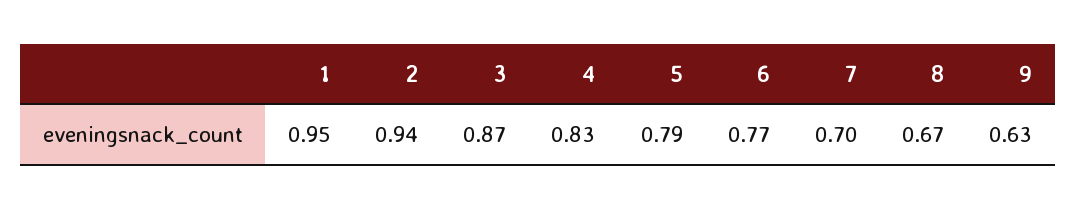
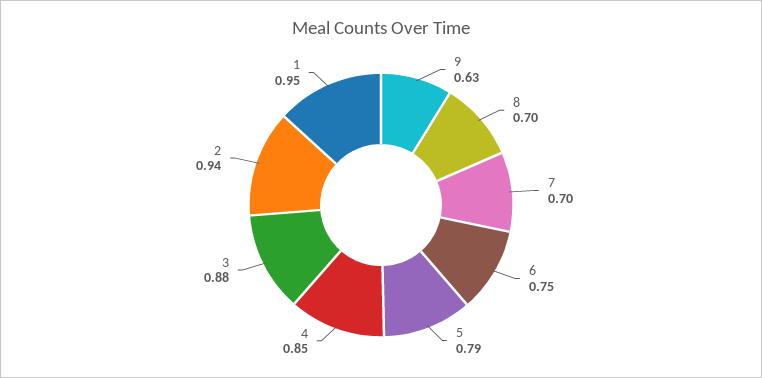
  {
    "1": 0.95,
    "2": 0.94,
-   "3": 0.87,
+   "3": 0.88,
-   "4": 0.83,
+   "4": 0.85,
    "5": 0.79,
-   "6": 0.77,
+   "6": 0.75,
    "7": 0.7,
-   "8": 0.67,
+   "8": 0.7,
    "9": 0.63
  }

